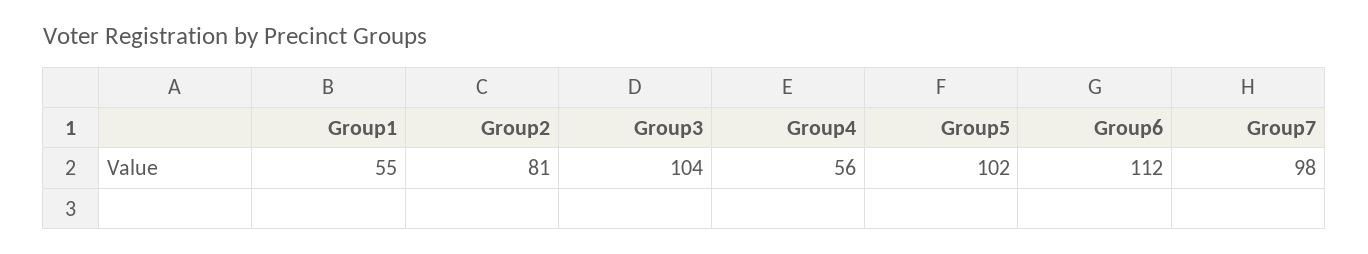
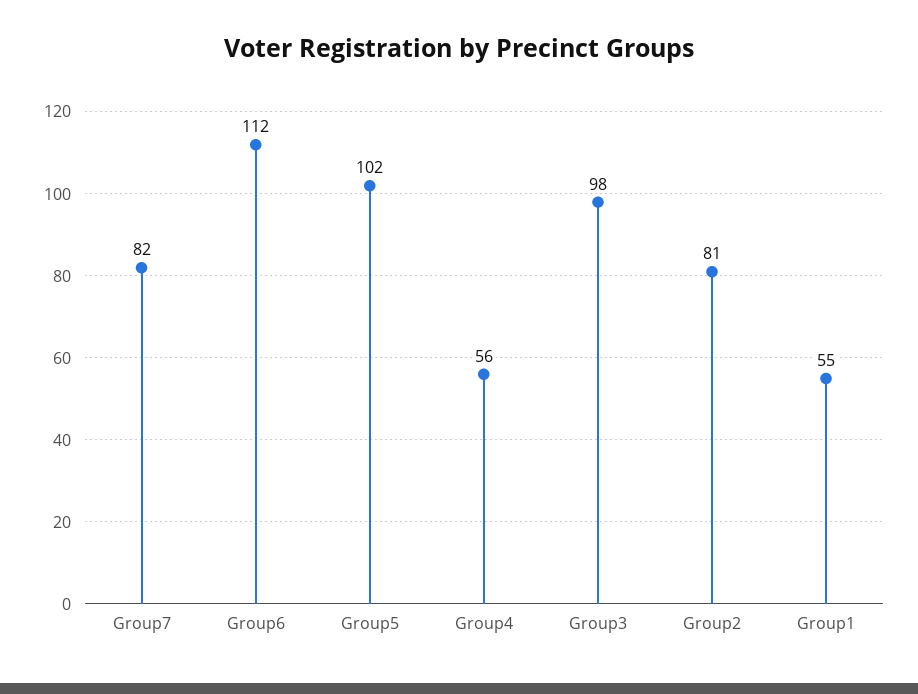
  {
    "Group1": 55,
    "Group2": 81,
-   "Group3": 104,
+   "Group3": 98,
    "Group4": 56,
    "Group5": 102,
    "Group6": 112,
-   "Group7": 98
+   "Group7": 82
  }

